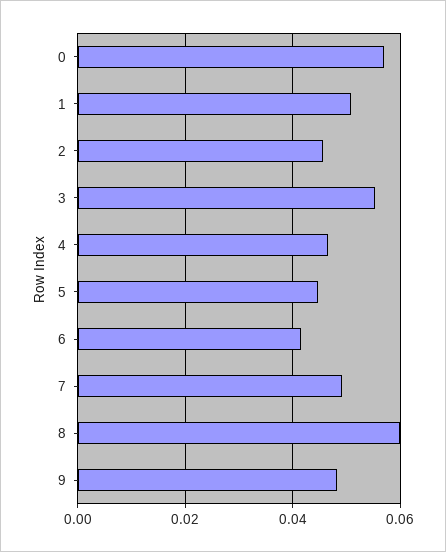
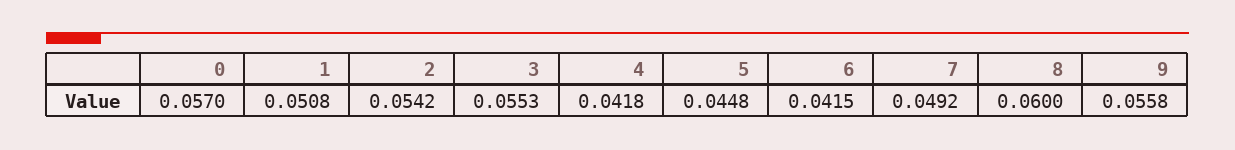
  {
    "0": 0.057,
    "1": 0.0508,
-   "2": 0.046,
+   "2": 0.0542,
    "3": 0.0553,
-   "4": 0.046,
+   "4": 0.0418,
    "5": 0.0448,
    "6": 0.0415,
    "7": 0.0492,
    "8": 0.06,
-   "9": 0.048
+   "9": 0.0558
  }

